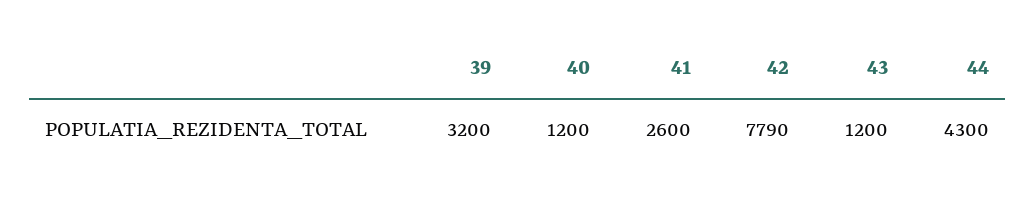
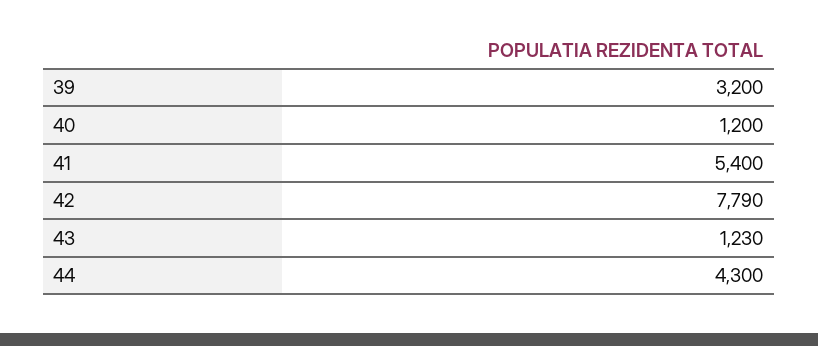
  {
    "39": 3200,
    "40": 1200,
-   "41": 2600,
+   "41": 5400,
    "42": 7790,
-   "43": 1200,
+   "43": 1230,
    "44": 4300
  }

